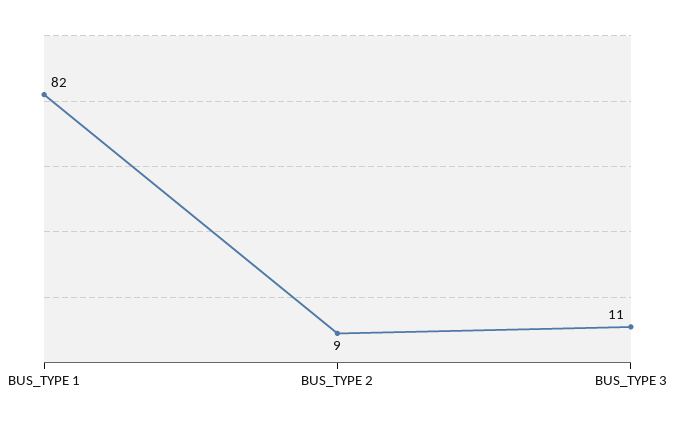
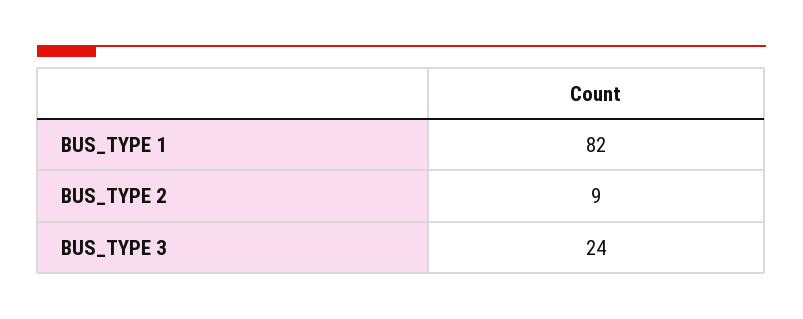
  {
    "BUS_TYPE 1": 82,
    "BUS_TYPE 2": 9,
-   "BUS_TYPE 3": 11
+   "BUS_TYPE 3": 24
  }

